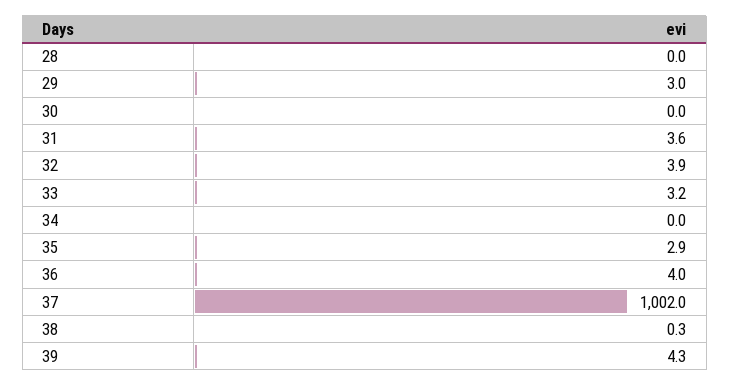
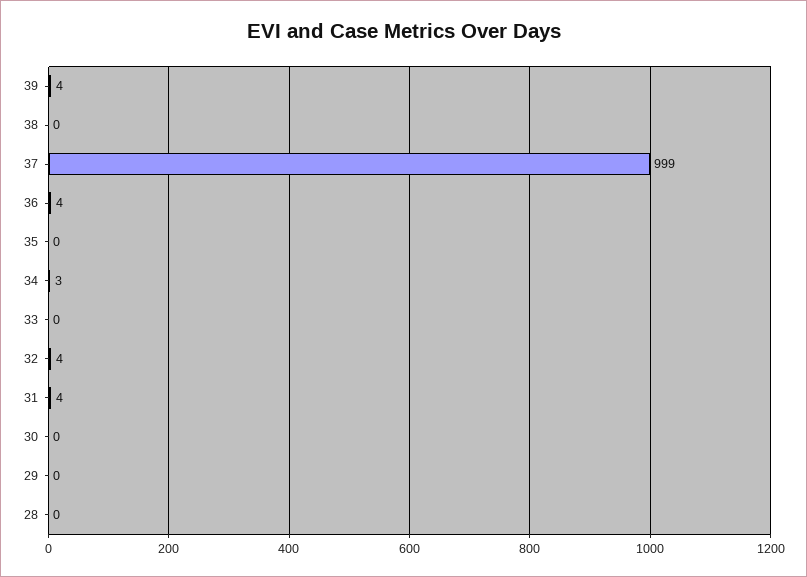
  {
    "28": 0,
-   "29": 3,
+   "29": 0,
    "30": 0,
    "31": 3.6,
    "32": 3.9,
-   "33": 3.2,
+   "33": 0,
-   "34": 0,
+   "34": 3,
-   "35": 2.9,
+   "35": 0,
    "36": 4,
-   "37": 1002,
+   "37": 999,
    "38": 0.3,
    "39": 4.3
  }

